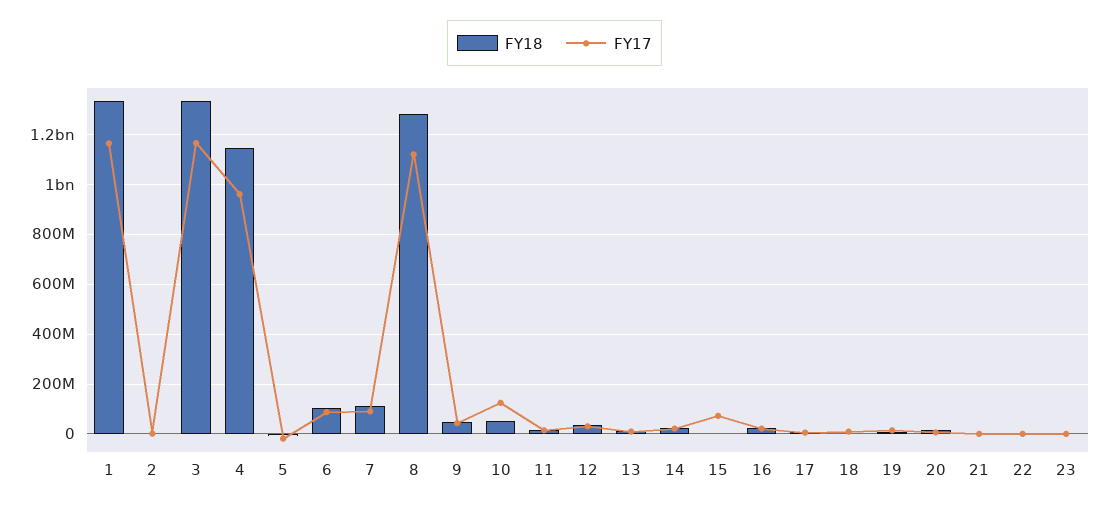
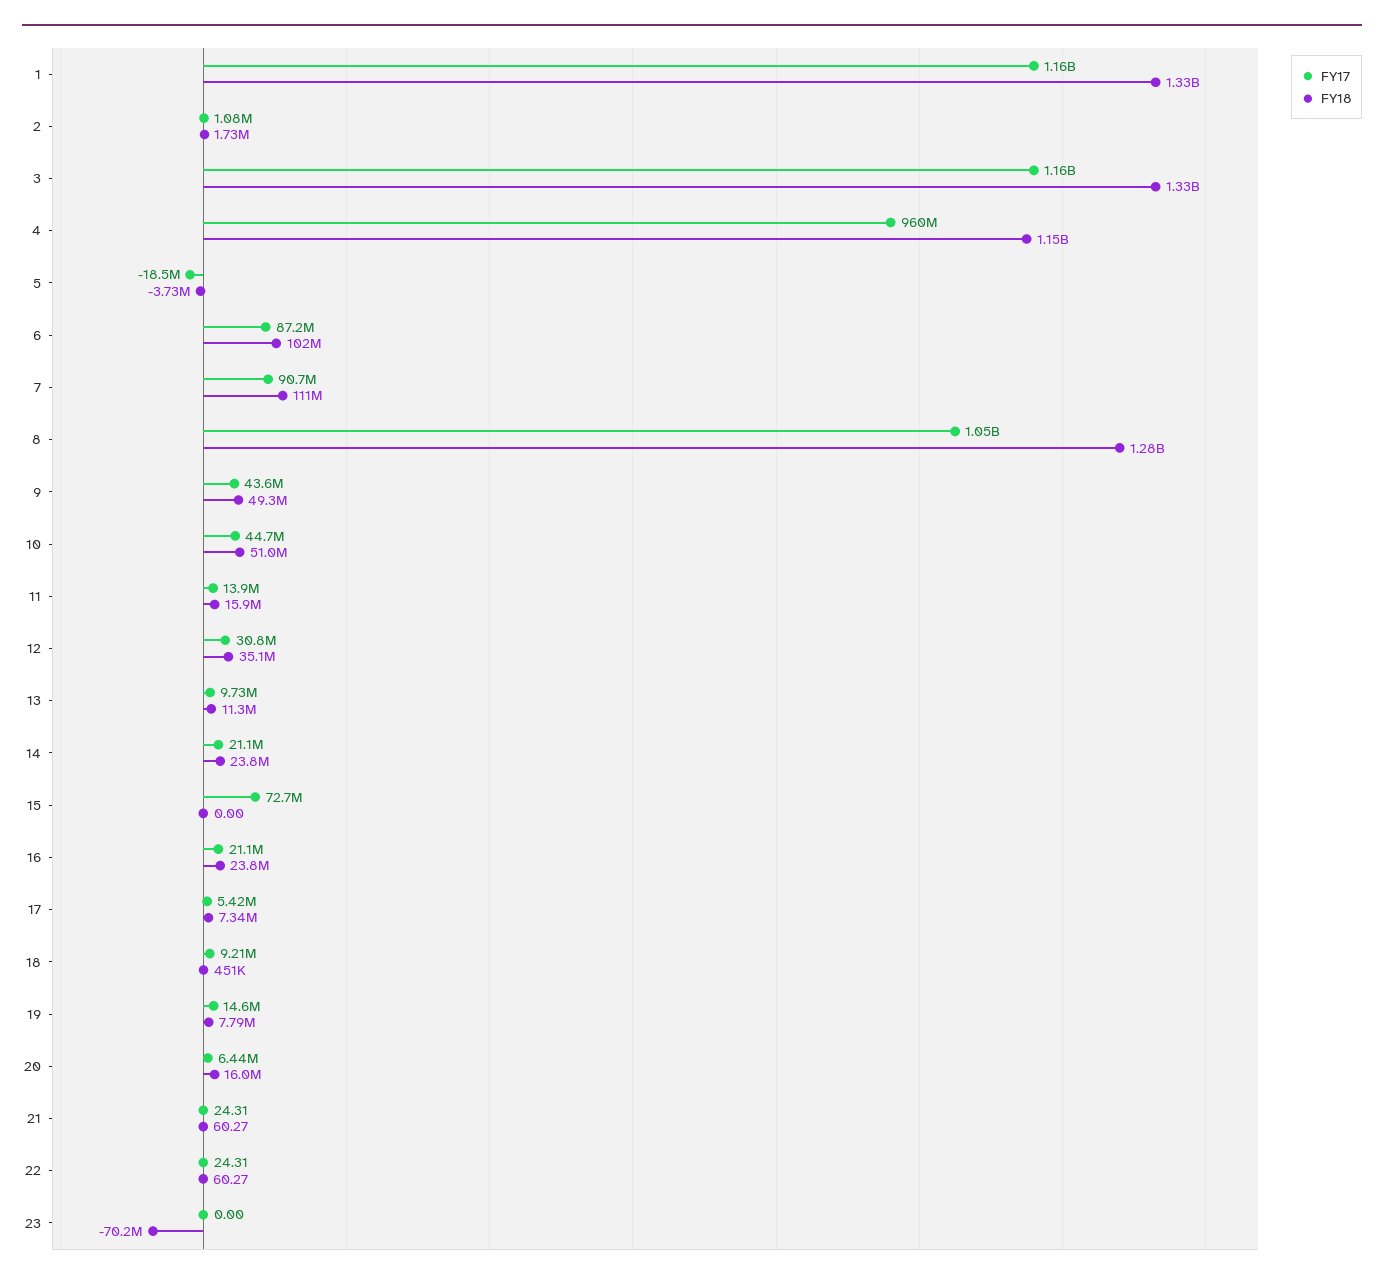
  {
    "FY18": {
      "1": 1330000000,
      "2": 1730000,
      "3": 1330000000,
      "4": 1150000000,
      "5": -3730000,
      "6": 102000000,
      "7": 111000000,
      "8": 1280000000,
      "9": 49300000,
      "10": 51000000,
      "11": 15900000,
      "12": 35100000,
      "13": 11300000,
      "14": 23800000,
      "15": 0,
      "16": 23800000,
      "17": 7340000,
      "18": 451000,
      "19": 7790000,
      "20": 16000000,
      "21": 60.27,
      "22": 60.27,
-     "23": 0
+     "23": -70200000
    },
    "FY17": {
      "1": 1160000000,
      "2": 1080000,
      "3": 1160000000,
      "4": 960000000,
      "5": -18500000,
      "6": 87200000,
      "7": 90700000,
-     "8": 1125000000,
+     "8": 1050000000,
      "9": 43600000,
-     "10": 125000000,
+     "10": 44700000,
      "11": 13900000,
      "12": 30800000,
      "13": 9730000,
      "14": 21100000,
      "15": 72700000,
      "16": 21100000,
      "17": 5420000,
      "18": 9210000,
      "19": 14600000,
      "20": 6440000,
      "21": 24.31,
      "22": 24.31,
      "23": 0
    }
  }

